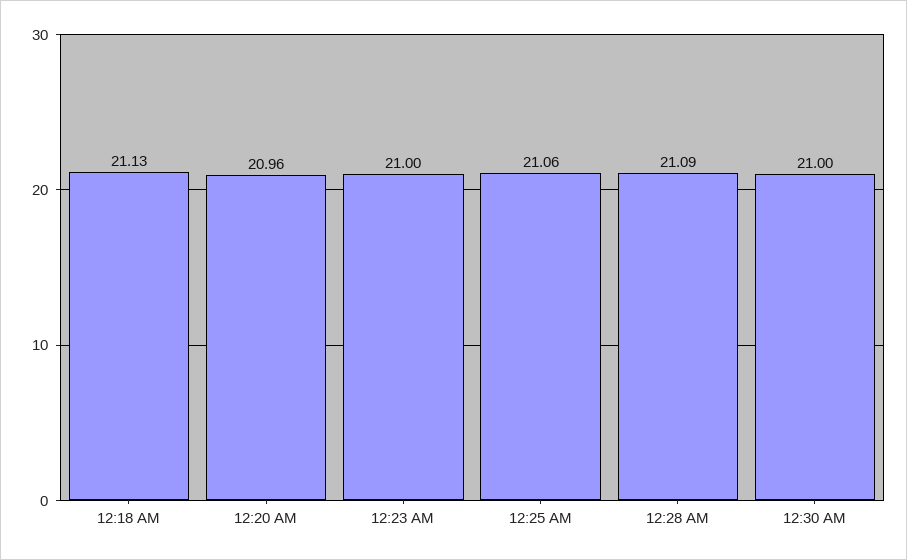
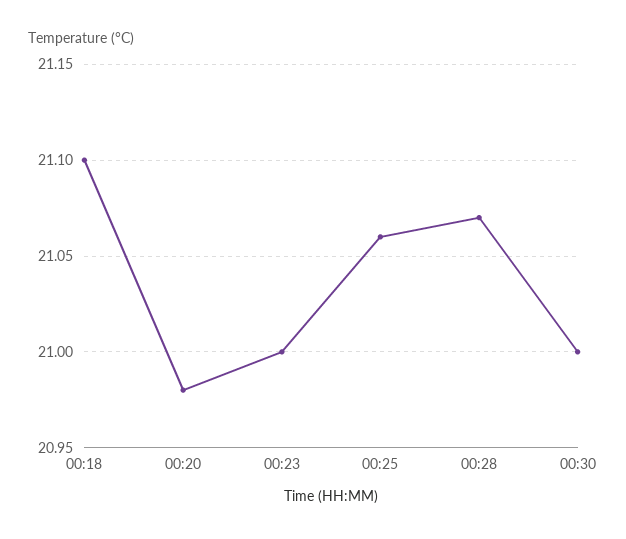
  {
-   "12:18 AM": 21.13,
+   "12:18 AM": 21.1,
-   "12:20 AM": 20.96,
+   "12:20 AM": 20.98,
    "12:23 AM": 21,
    "12:25 AM": 21.06,
-   "12:28 AM": 21.09,
+   "12:28 AM": 21.07,
    "12:30 AM": 21
  }

